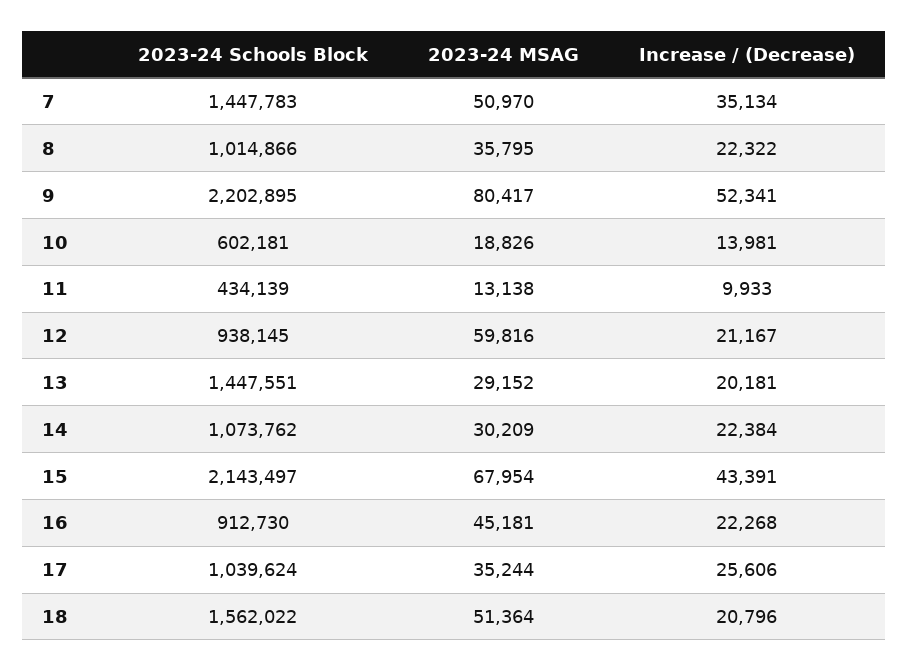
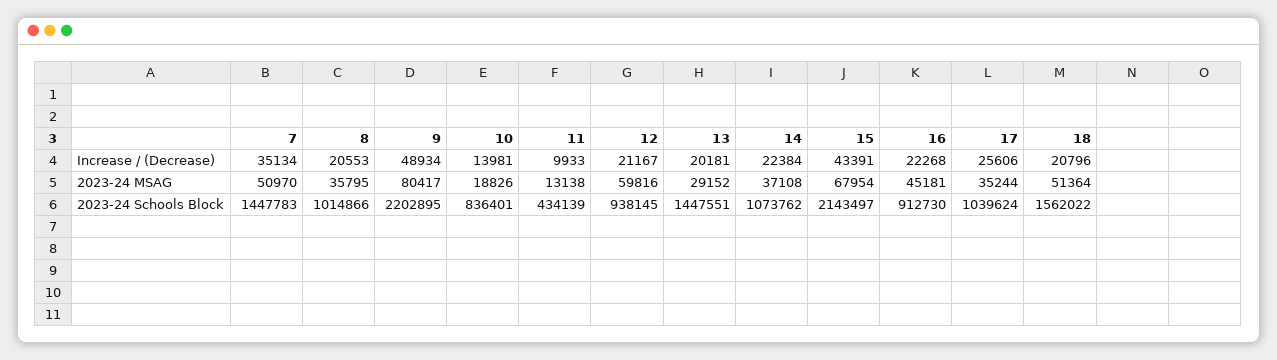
  {
    "2023-24 Schools Block": {
      "7": 1447783,
      "8": 1014866,
      "9": 2202895,
-     "10": 602181,
+     "10": 836401,
      "11": 434139,
      "12": 938145,
      "13": 1447551,
      "14": 1073762,
      "15": 2143497,
      "16": 912730,
      "17": 1039624,
      "18": 1562022
    },
    "2023-24 MSAG": {
      "7": 50970,
      "8": 35795,
      "9": 80417,
      "10": 18826,
      "11": 13138,
      "12": 59816,
      "13": 29152,
-     "14": 30209,
+     "14": 37108,
      "15": 67954,
      "16": 45181,
      "17": 35244,
      "18": 51364
    },
    "Increase / (Decrease)": {
      "7": 35134,
-     "8": 22322,
+     "8": 20553,
-     "9": 52341,
+     "9": 48934,
      "10": 13981,
      "11": 9933,
      "12": 21167,
      "13": 20181,
      "14": 22384,
      "15": 43391,
      "16": 22268,
      "17": 25606,
      "18": 20796
    }
  }

